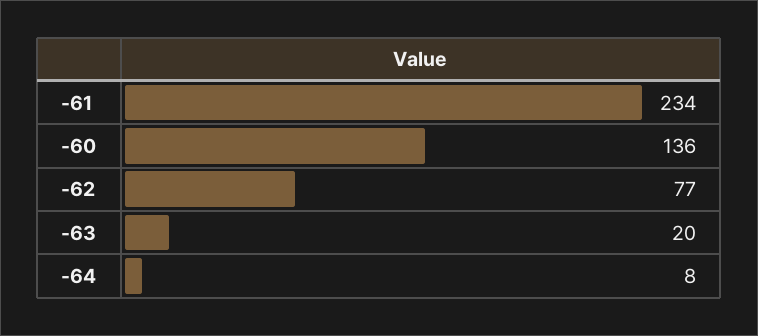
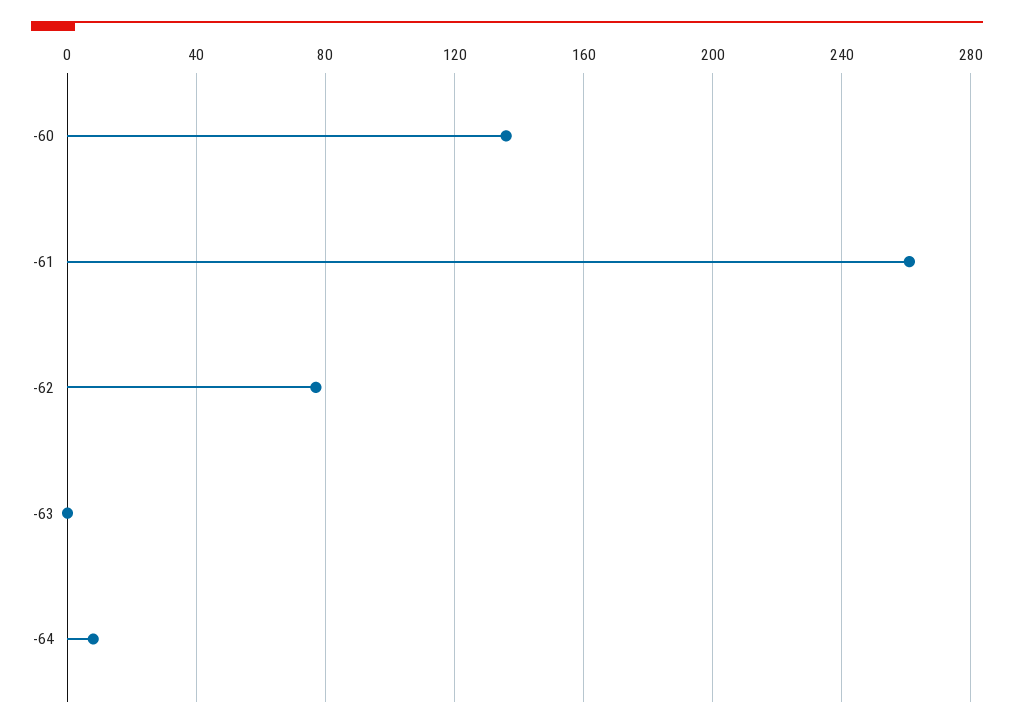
  {
-   "-61": 234,
+   "-61": 260,
    "-60": 136,
    "-62": 77,
-   "-63": 20,
+   "-63": 0,
    "-64": 8
  }

